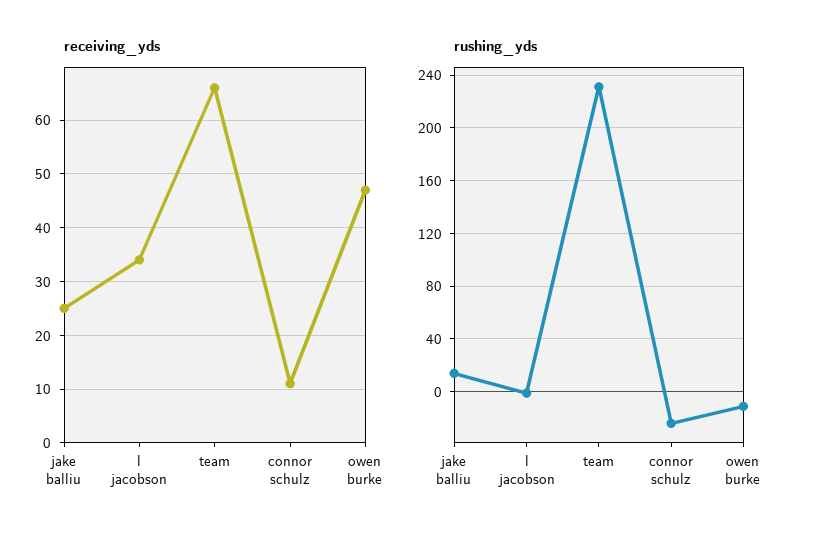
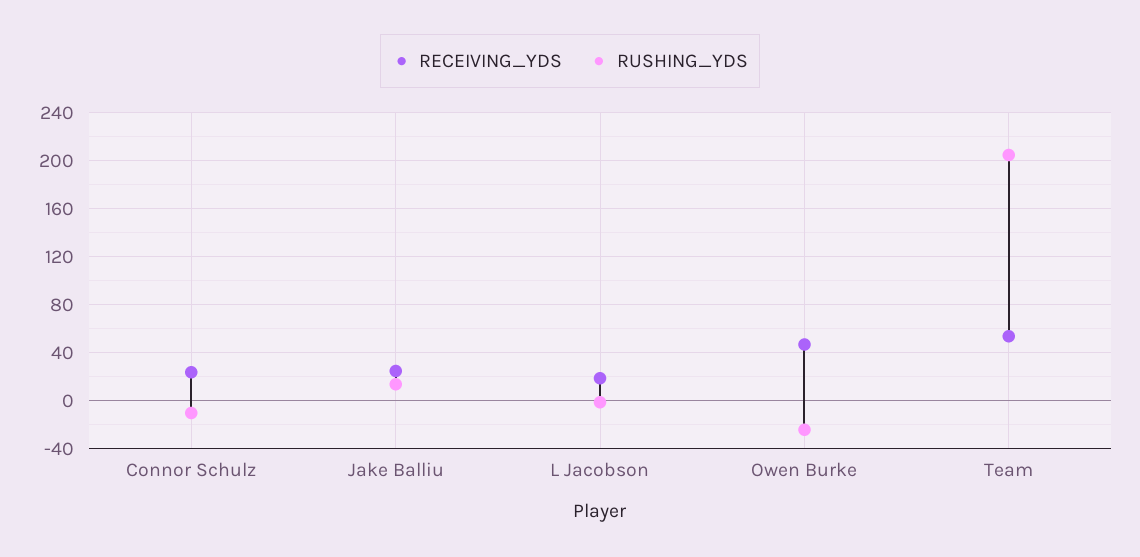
  {
    "receiving_yds": {
      "jake balliu": 25,
-     "l jacobson": 35,
+     "l jacobson": 20,
-     "team": 65,
+     "team": 55,
-     "connor schulz": 10,
+     "connor schulz": 25,
      "owen burke": 45
    },
    "rushing_yds": {
      "jake balliu": 15,
      "l jacobson": 0,
-     "team": 230,
+     "team": 205,
-     "connor schulz": -25,
+     "connor schulz": -10,
-     "owen burke": -10
+     "owen burke": -25
    }
  }

